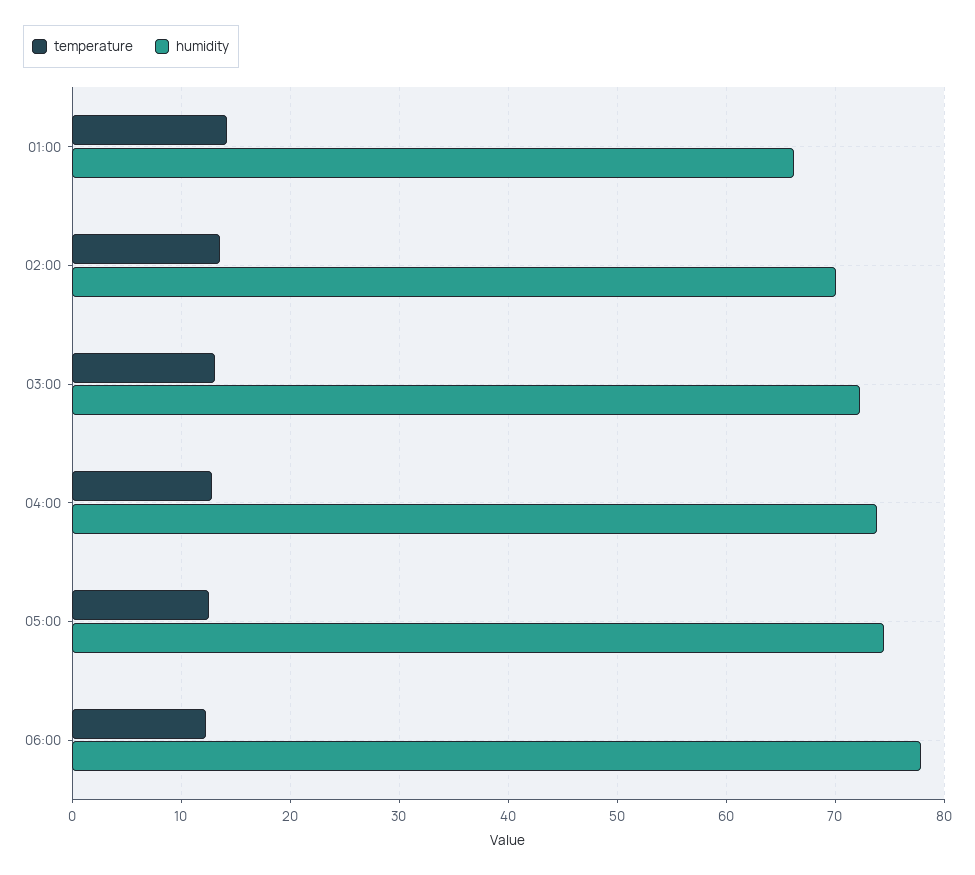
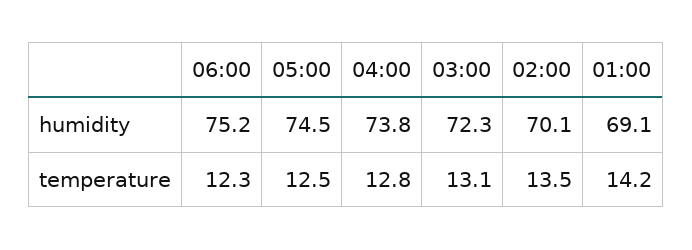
  {
    "temperature": {
      "01:00": 14.2,
      "02:00": 13.5,
      "03:00": 13.1,
      "04:00": 12.8,
      "05:00": 12.5,
      "06:00": 12.3
    },
    "humidity": {
-     "01:00": 66,
+     "01:00": 69.1,
      "02:00": 70.1,
      "03:00": 72.3,
      "04:00": 73.8,
      "05:00": 74.5,
-     "06:00": 78
+     "06:00": 75.2
    }
  }

